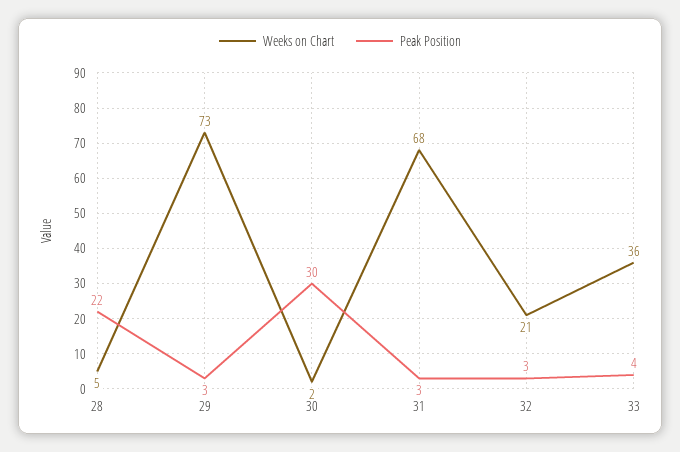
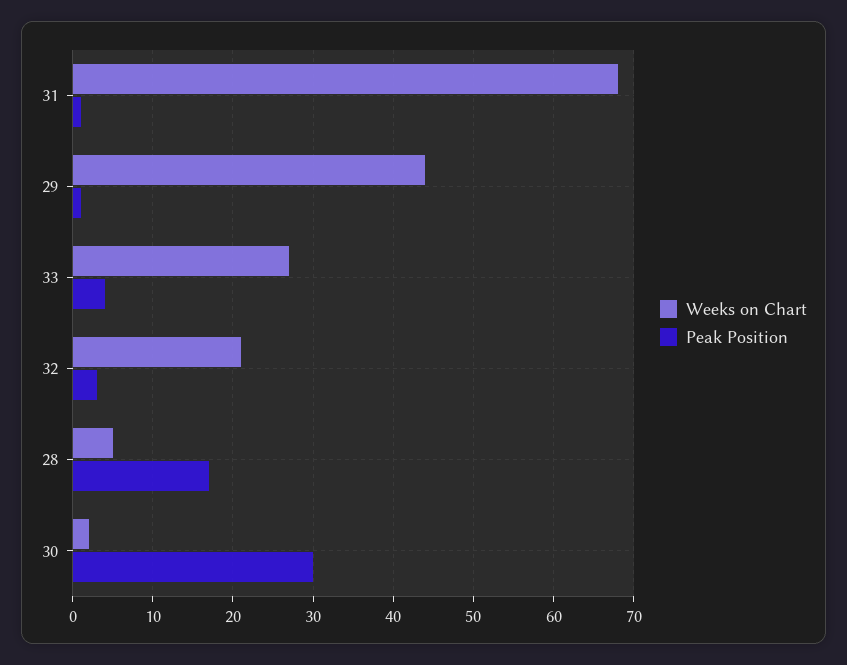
  {
    "Weeks on Chart": {
      "28": 5,
-     "29": 73,
+     "29": 44,
      "30": 2,
      "31": 68,
      "32": 21,
-     "33": 36
+     "33": 27
    },
    "Peak Position": {
-     "28": 22,
+     "28": 17,
-     "29": 3,
+     "29": 1,
      "30": 30,
-     "31": 3,
+     "31": 1,
      "32": 3,
      "33": 4
    }
  }

